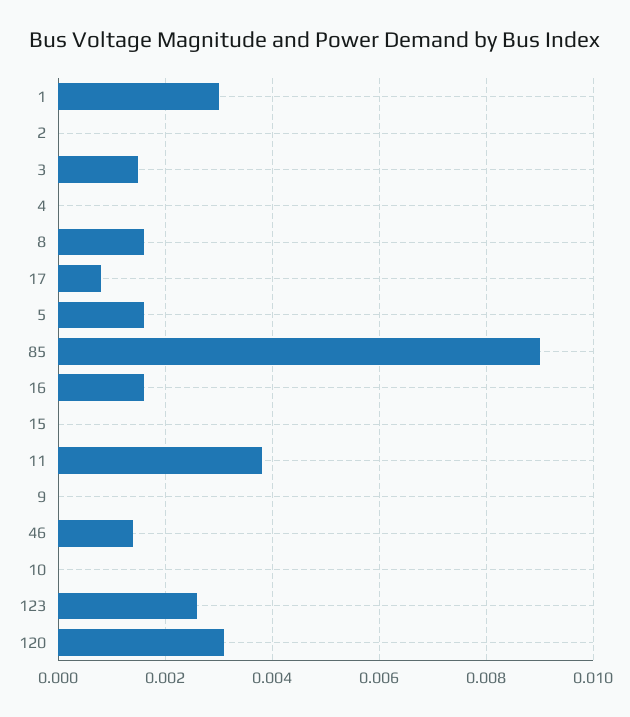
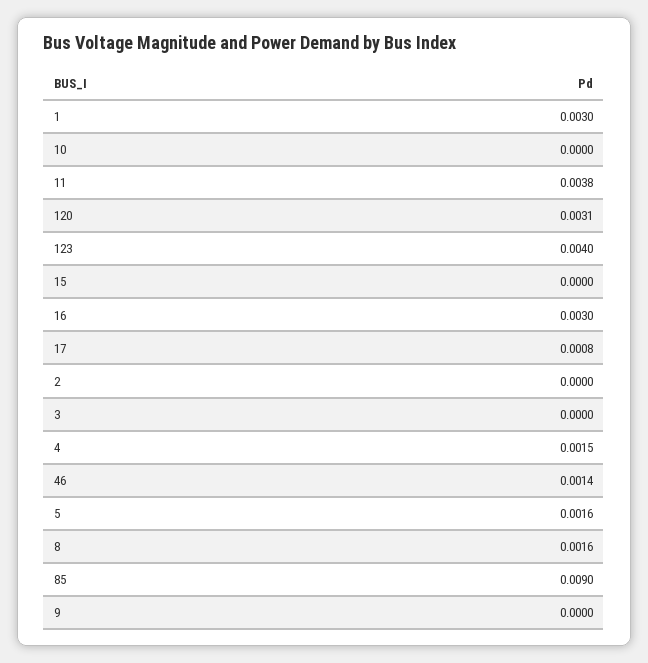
  {
    "1": 0.003,
    "2": 0,
-   "3": 0.0015,
+   "3": 0,
-   "4": 0,
+   "4": 0.0015,
    "8": 0.0016,
    "17": 0.0008,
    "5": 0.0016,
    "85": 0.009,
-   "16": 0.0015,
+   "16": 0.003,
    "15": 0,
    "11": 0.0038,
    "9": 0,
    "46": 0.0014,
    "10": 0,
-   "123": 0.0025,
+   "123": 0.004,
    "120": 0.0031
  }

